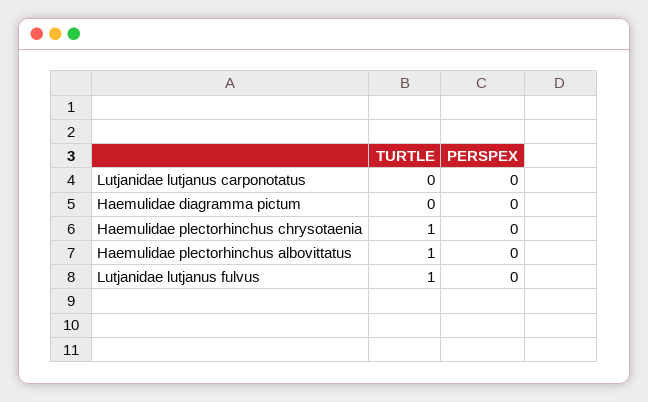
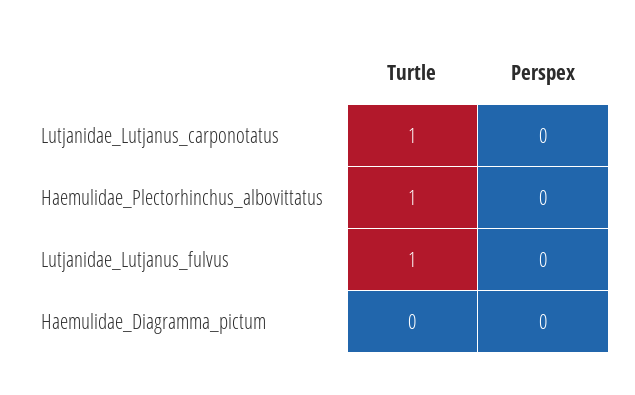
  {
    "TURTLE": {
-     "Lutjanidae lutjanus carponotatus": 0,
+     "Lutjanidae lutjanus carponotatus": 1,
      "Haemulidae diagramma pictum": 0,
-     "Haemulidae plectorhinchus chrysotaenia": 1,
      "Haemulidae plectorhinchus albovittatus": 1,
      "Lutjanidae lutjanus fulvus": 1
    },
    "PERSPEX": {
      "Lutjanidae lutjanus carponotatus": 0,
      "Haemulidae diagramma pictum": 0,
-     "Haemulidae plectorhinchus chrysotaenia": 0,
      "Haemulidae plectorhinchus albovittatus": 0,
      "Lutjanidae lutjanus fulvus": 0
    }
  }

